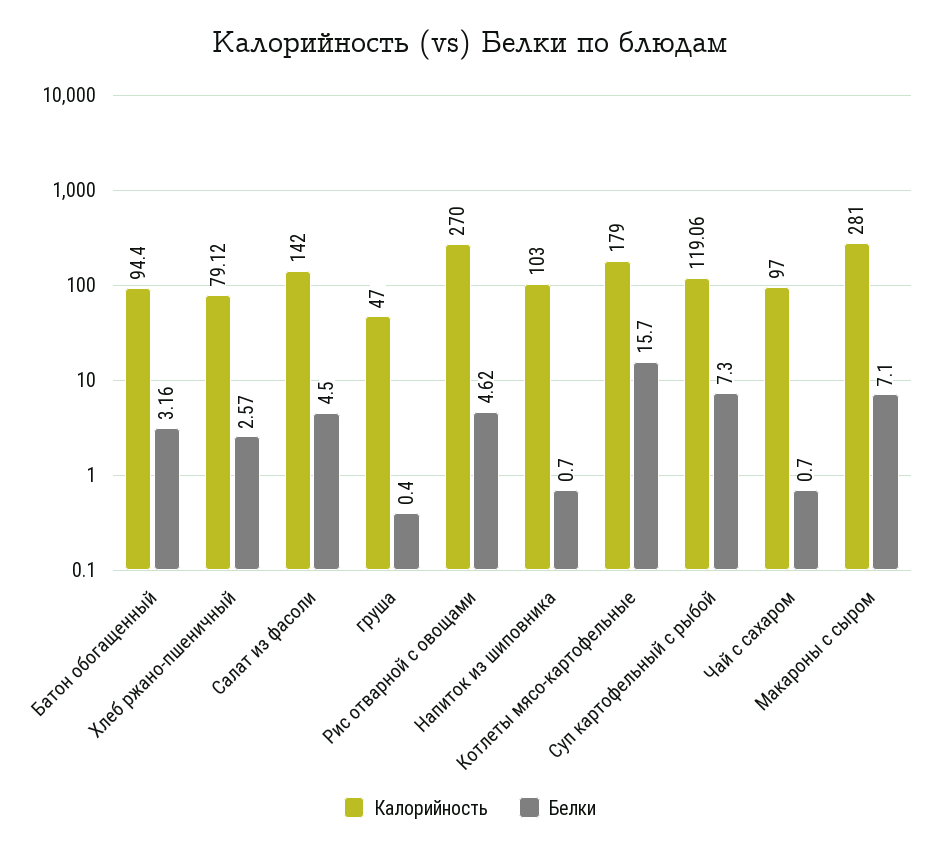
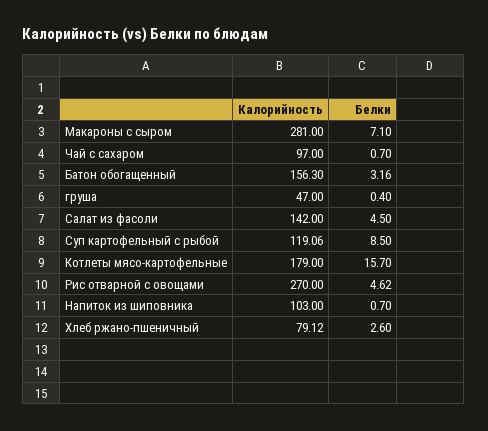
  {
    "Калорийность": {
-     "Батон обогащенный": 94.4,
+     "Батон обогащенный": 156.3,
      "Хлеб ржано-пшеничный": 79.12,
      "Салат из фасоли": 142,
      "груша": 47,
      "Рис отварной с овощами": 270,
      "Напиток из шиповника": 103,
      "Котлеты мясо-картофельные": 179,
      "Суп картофельный с рыбой": 119.06,
      "Чай с сахаром": 97,
      "Макароны с сыром": 281
    },
    "Белки": {
      "Батон обогащенный": 3.16,
-     "Хлеб ржано-пшеничный": 2.57,
+     "Хлеб ржано-пшеничный": 2.6,
      "Салат из фасоли": 4.5,
      "груша": 0.4,
      "Рис отварной с овощами": 4.62,
      "Напиток из шиповника": 0.7,
      "Котлеты мясо-картофельные": 15.7,
-     "Суп картофельный с рыбой": 7.3,
+     "Суп картофельный с рыбой": 8.5,
      "Чай с сахаром": 0.7,
      "Макароны с сыром": 7.1
    }
  }

